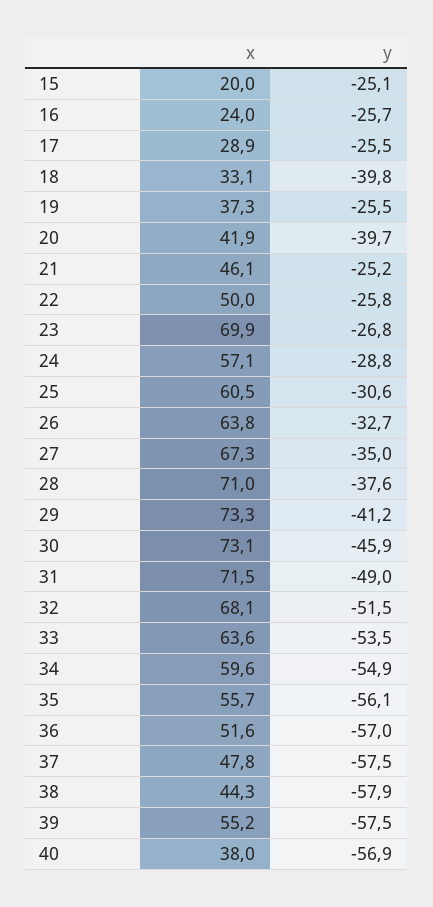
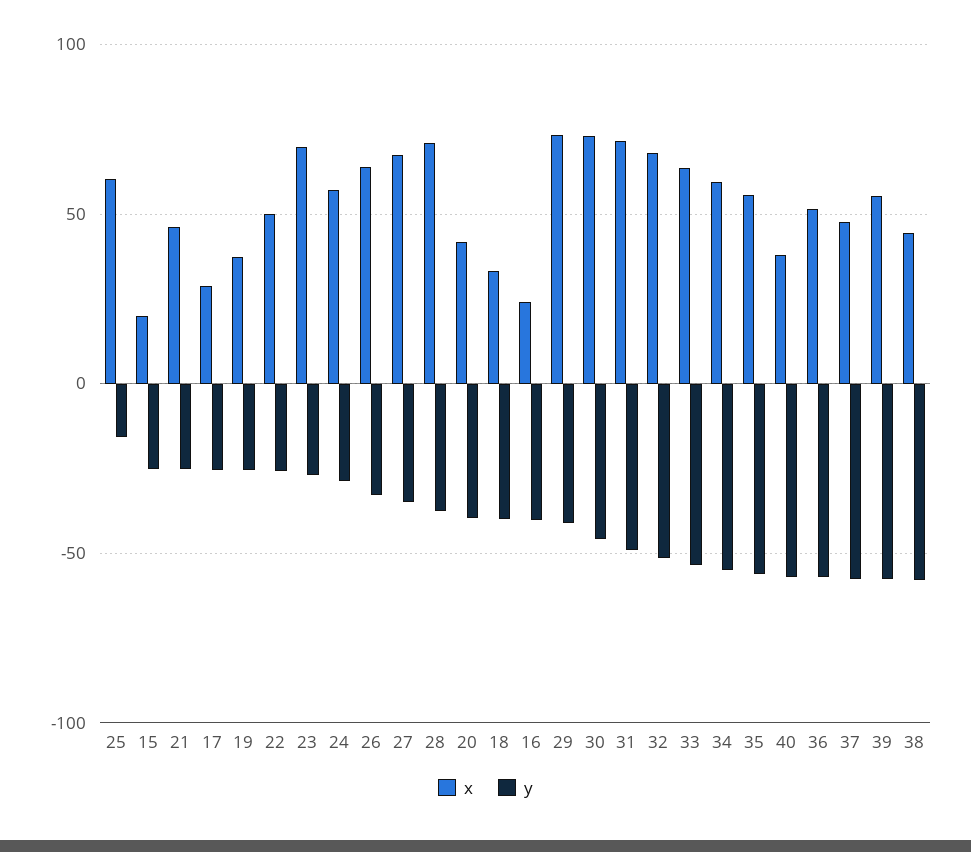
  {
    "x": {
      "15": 20,
      "16": 24,
      "17": 28.9,
      "18": 33.1,
      "19": 37.3,
      "20": 41.9,
      "21": 46.1,
      "22": 50,
      "23": 69.9,
      "24": 57.1,
      "25": 60.5,
      "26": 63.8,
      "27": 67.3,
      "28": 71,
      "29": 73.3,
      "30": 73.1,
      "31": 71.5,
      "32": 68.1,
      "33": 63.6,
      "34": 59.6,
      "35": 55.7,
      "36": 51.6,
      "37": 47.8,
      "38": 44.3,
      "39": 55.2,
      "40": 38
    },
    "y": {
      "15": -25.1,
-     "16": -25.7,
+     "16": -40,
      "17": -25.5,
      "18": -39.8,
      "19": -25.5,
      "20": -39.7,
      "21": -25.2,
      "22": -25.8,
      "23": -26.8,
      "24": -28.8,
-     "25": -30.6,
+     "25": -15,
      "26": -32.7,
      "27": -35,
      "28": -37.6,
      "29": -41.2,
      "30": -45.9,
      "31": -49,
      "32": -51.5,
      "33": -53.5,
      "34": -54.9,
      "35": -56.1,
      "36": -57,
      "37": -57.5,
      "38": -57.9,
      "39": -57.5,
      "40": -56.9
    }
  }

